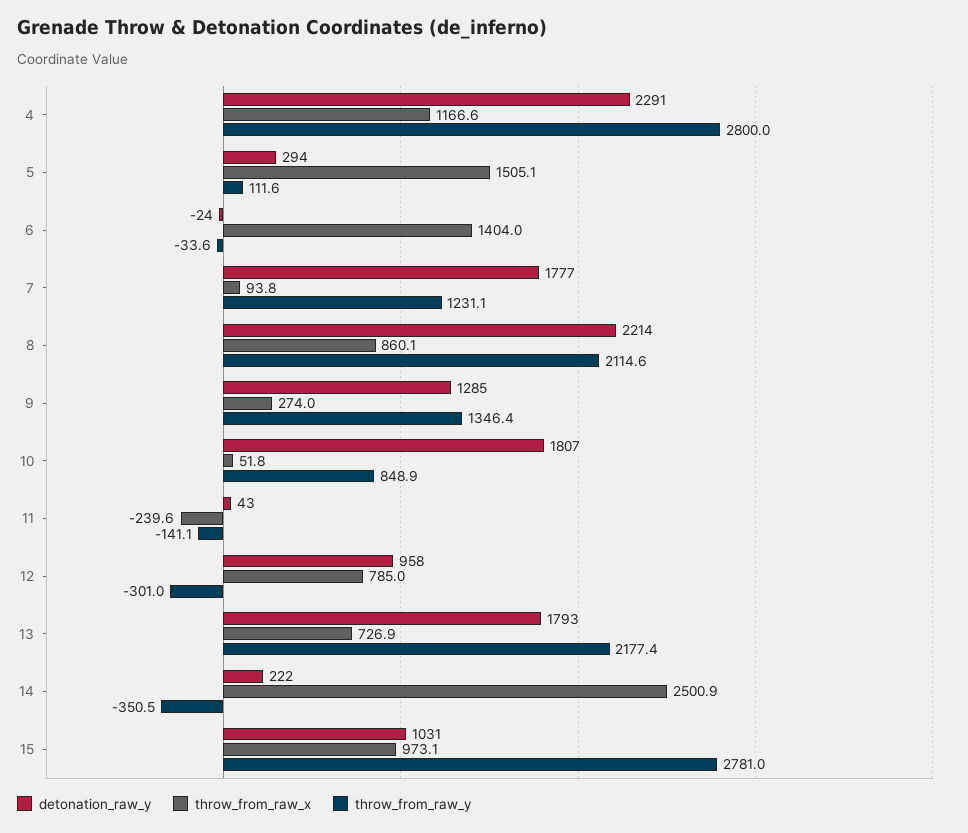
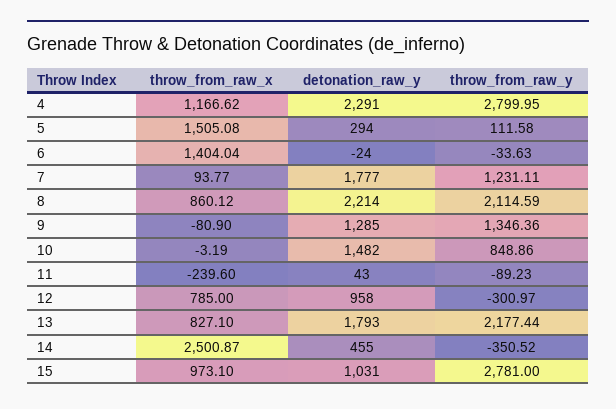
  {
    "detonation_raw_y": {
      "4": 2291,
      "5": 294,
      "6": -24,
      "7": 1777,
      "8": 2214,
      "9": 1285,
-     "10": 1807,
+     "10": 1482,
      "11": 43,
      "12": 958,
      "13": 1793,
-     "14": 222,
+     "14": 455,
      "15": 1031
    },
    "throw_from_raw_x": {
      "4": 1166.62,
      "5": 1505.08,
      "6": 1404.04,
      "7": 93.77,
      "8": 860.12,
-     "9": 274,
+     "9": -80.9,
-     "10": 51.8,
+     "10": -3.19,
      "11": -239.6,
      "12": 785,
-     "13": 726.9,
+     "13": 827.1,
      "14": 2500.87,
      "15": 973.1
    },
    "throw_from_raw_y": {
      "4": 2799.95,
      "5": 111.58,
      "6": -33.63,
      "7": 1231.11,
      "8": 2114.59,
      "9": 1346.36,
      "10": 848.86,
-     "11": -141.1,
+     "11": -89.23,
      "12": -300.97,
      "13": 2177.44,
      "14": -350.52,
      "15": 2781
    }
  }

